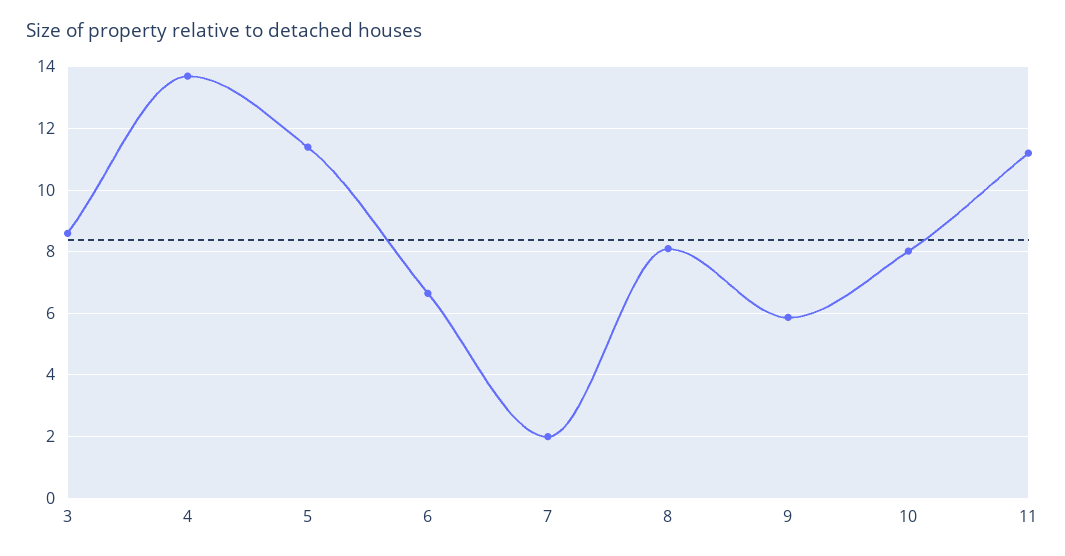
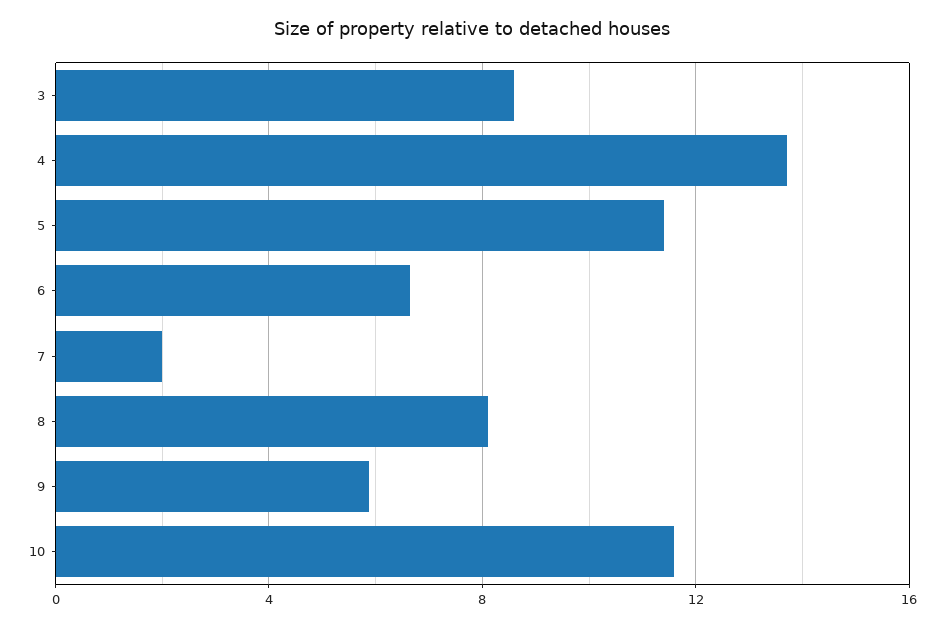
  {
    "3": 8.6,
    "4": 13.8,
    "5": 11.4,
    "6": 6.6,
    "7": 2,
    "8": 8.2,
    "9": 5.8,
-   "10": 8,
+   "10": 11.5
-   "11": 11.2
  }

